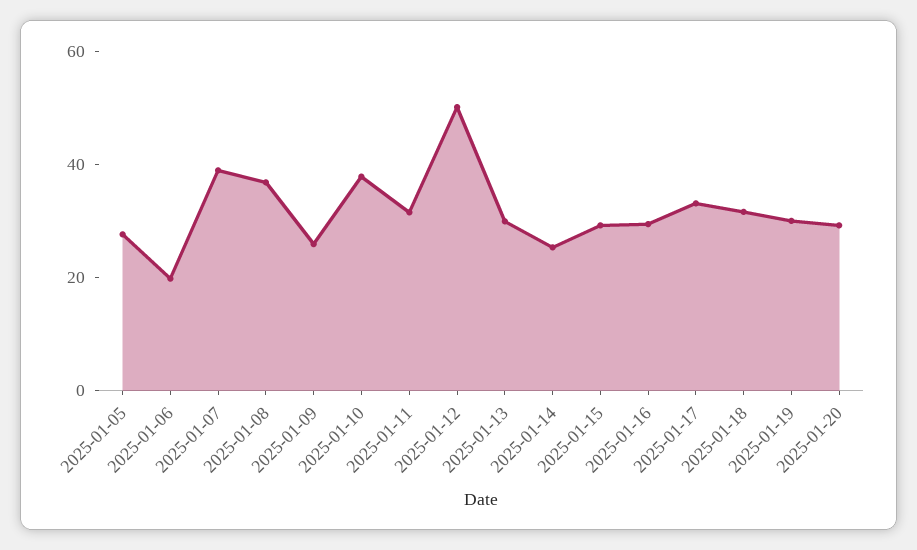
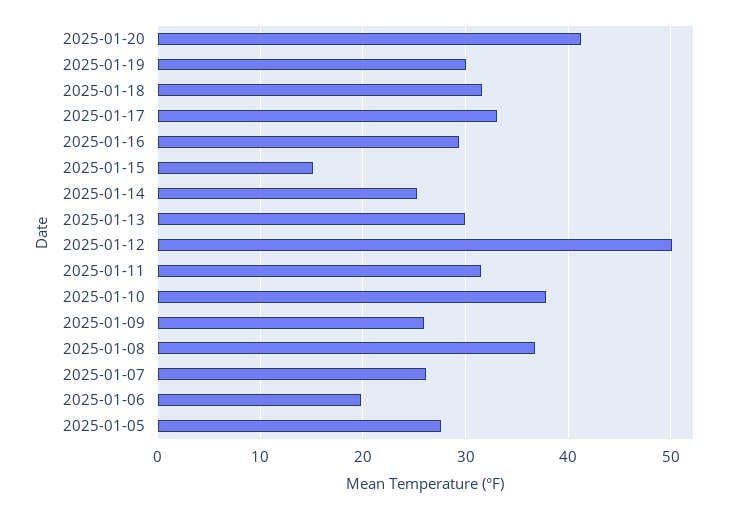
  {
    "2025-01-05": 28,
    "2025-01-06": 20,
-   "2025-01-07": 40,
+   "2025-01-07": 26,
    "2025-01-08": 37,
    "2025-01-09": 26,
    "2025-01-10": 38,
    "2025-01-11": 32,
    "2025-01-12": 50,
    "2025-01-13": 30,
    "2025-01-14": 25,
-   "2025-01-15": 30,
+   "2025-01-15": 15,
    "2025-01-16": 29,
    "2025-01-17": 33,
    "2025-01-18": 32,
    "2025-01-19": 30,
-   "2025-01-20": 30
+   "2025-01-20": 41
  }

